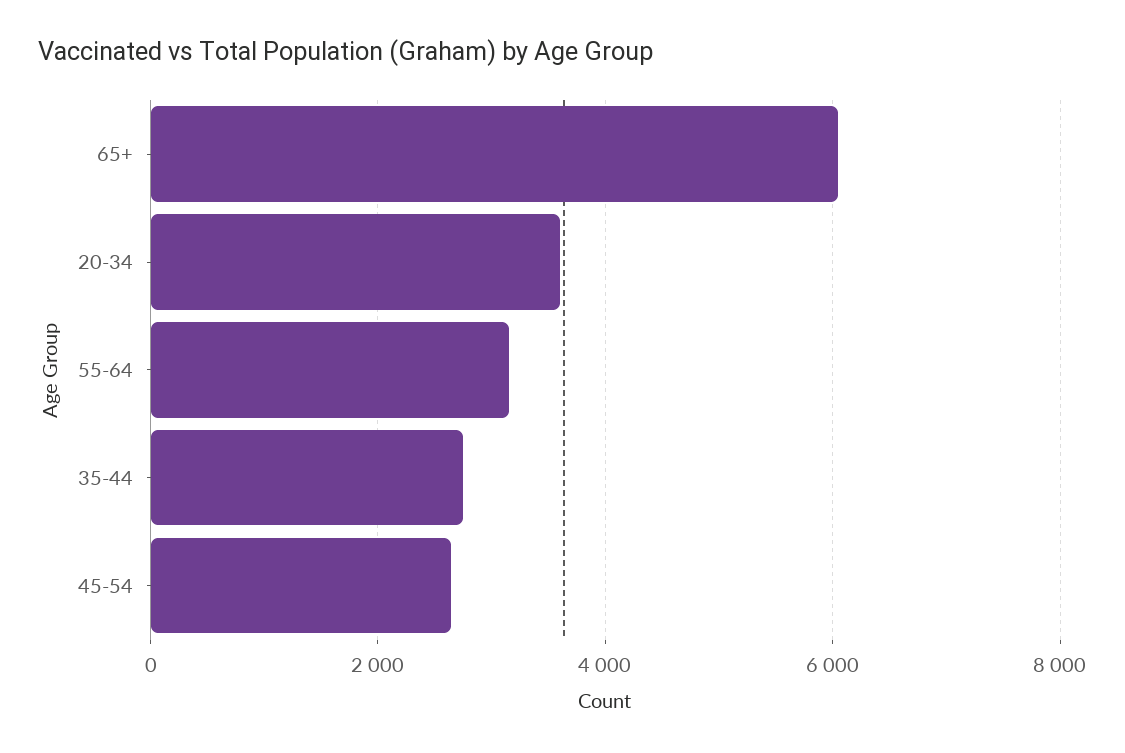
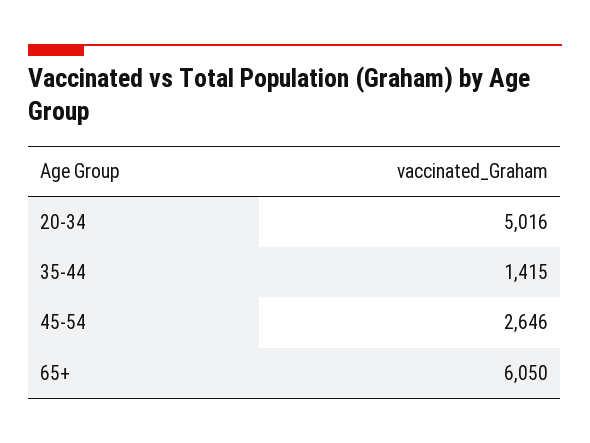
  {
    "65+": 6050,
-   "20-34": 3600,
+   "20-34": 5016,
-   "55-64": 3200,
-   "35-44": 2800,
+   "35-44": 1415,
    "45-54": 2646
  }

